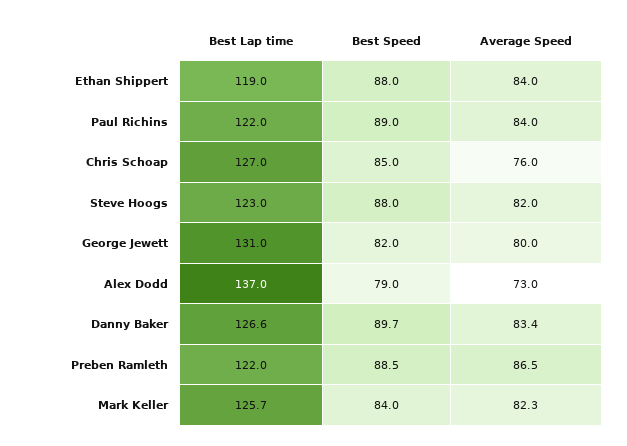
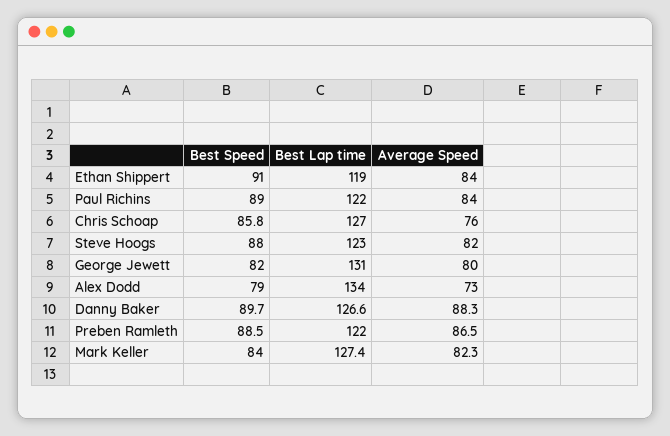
  {
    "Best Lap time": {
      "Ethan Shippert": 119,
      "Paul Richins": 122,
      "Chris Schoap": 127,
      "Steve Hoogs": 123,
      "George Jewett": 131,
-     "Alex Dodd": 137,
+     "Alex Dodd": 134,
      "Danny Baker": 126.6,
      "Preben Ramleth": 122,
-     "Mark Keller": 125.7
+     "Mark Keller": 127.4
    },
    "Best Speed": {
-     "Ethan Shippert": 88,
+     "Ethan Shippert": 91,
      "Paul Richins": 89,
-     "Chris Schoap": 85,
+     "Chris Schoap": 85.8,
      "Steve Hoogs": 88,
      "George Jewett": 82,
      "Alex Dodd": 79,
      "Danny Baker": 89.7,
      "Preben Ramleth": 88.5,
      "Mark Keller": 84
    },
    "Average Speed": {
      "Ethan Shippert": 84,
      "Paul Richins": 84,
      "Chris Schoap": 76,
      "Steve Hoogs": 82,
      "George Jewett": 80,
      "Alex Dodd": 73,
-     "Danny Baker": 83.4,
+     "Danny Baker": 88.3,
      "Preben Ramleth": 86.5,
      "Mark Keller": 82.3
    }
  }

